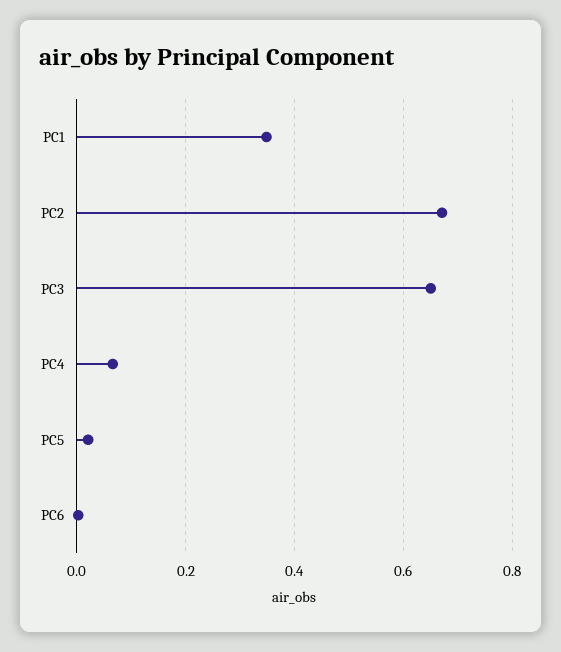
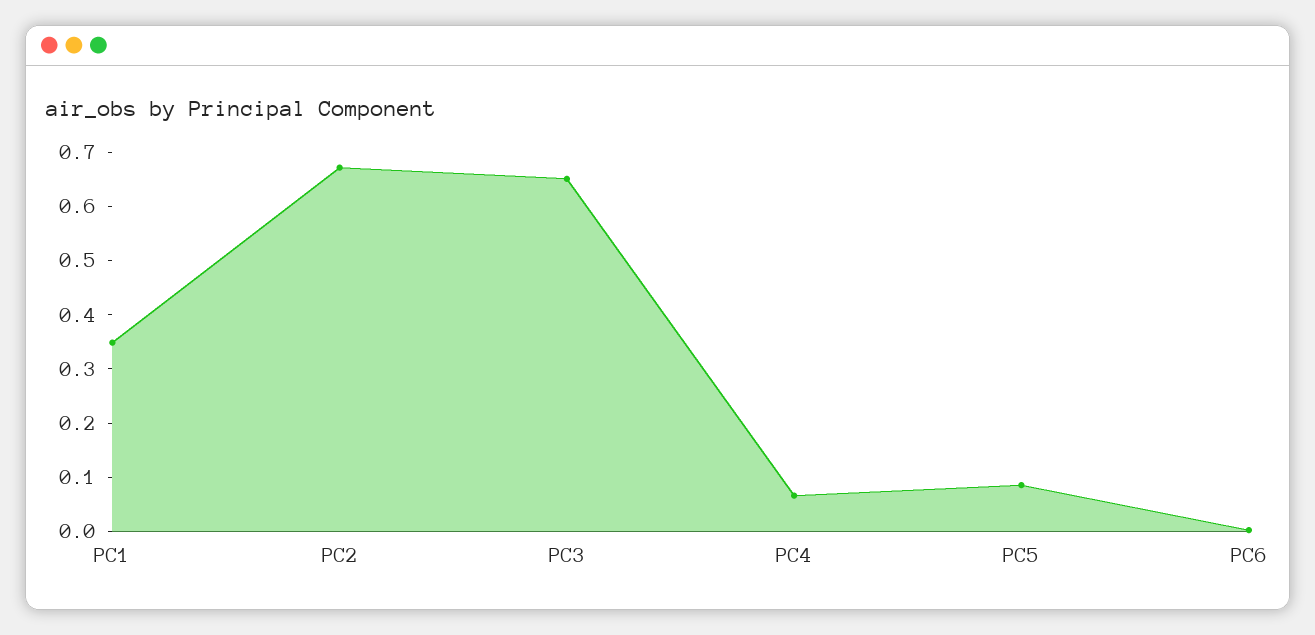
  {
    "PC1": 0.34,
    "PC2": 0.68,
    "PC3": 0.66,
    "PC4": 0.06,
-   "PC5": 0.02,
+   "PC5": 0.08,
    "PC6": 0
  }

